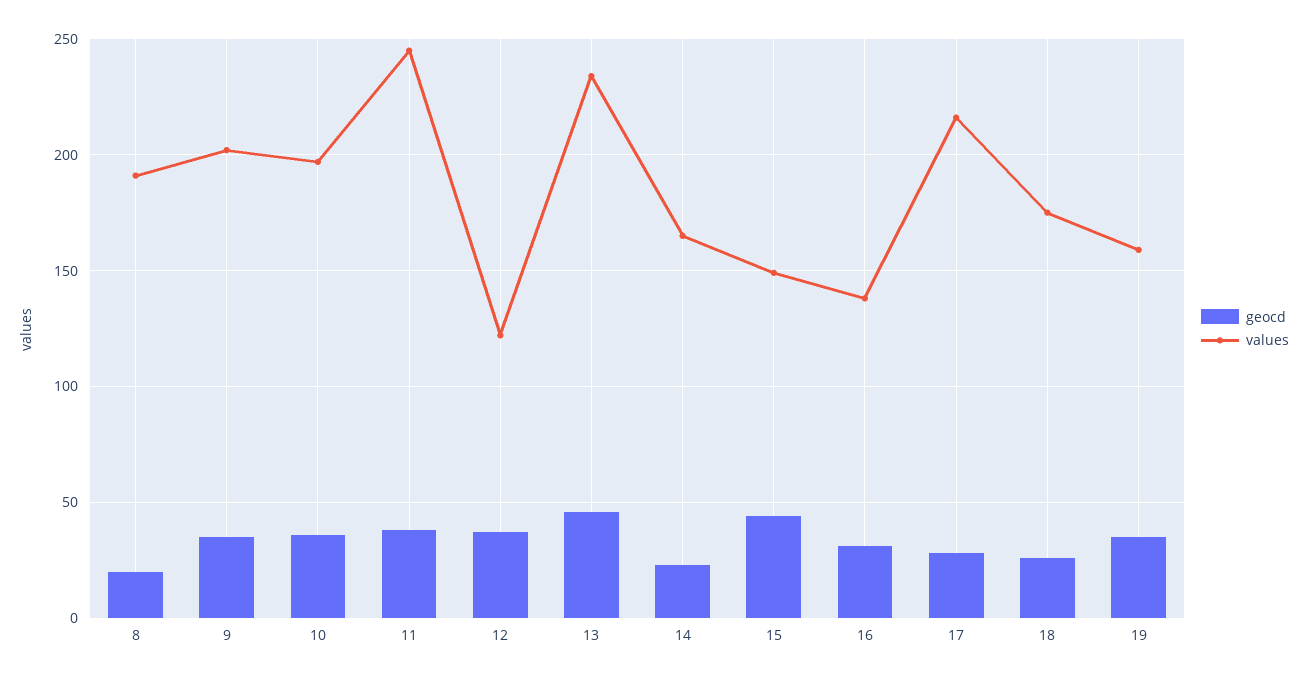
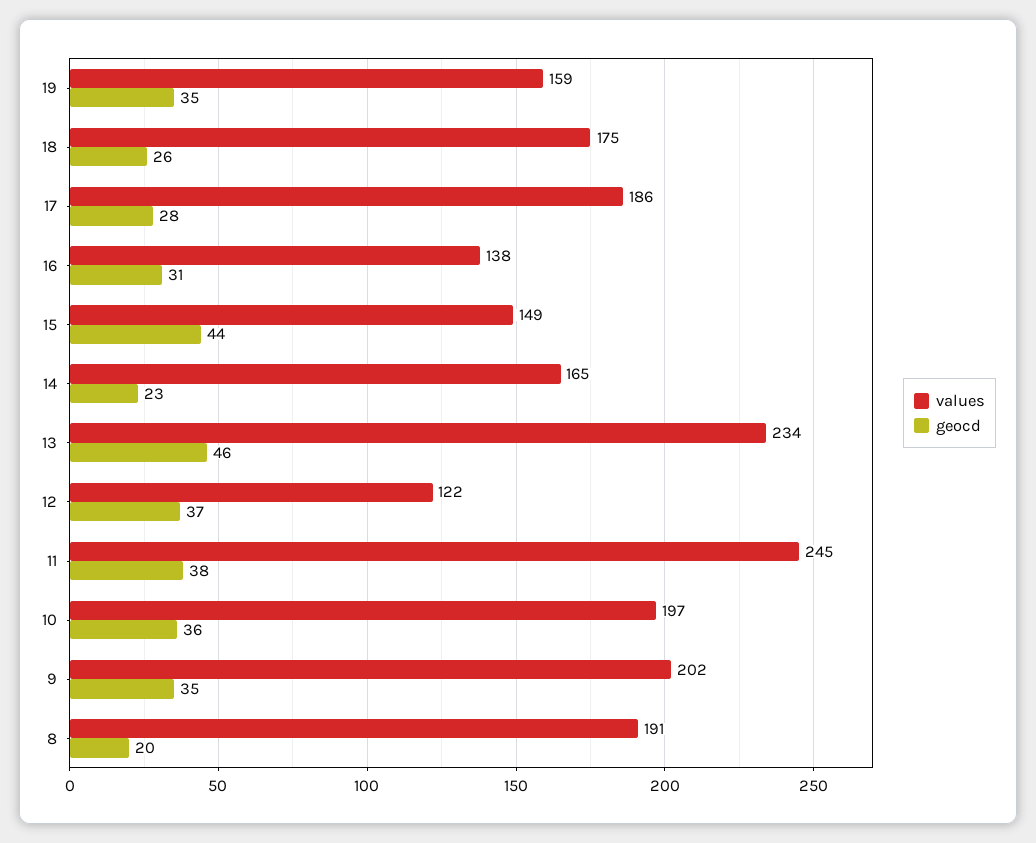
  {
    "geocd": {
      "8": 20,
      "9": 35,
      "10": 36,
      "11": 38,
      "12": 37,
      "13": 46,
      "14": 23,
      "15": 44,
      "16": 31,
      "17": 28,
      "18": 26,
      "19": 35
    },
    "values": {
      "8": 191,
      "9": 202,
      "10": 197,
      "11": 245,
      "12": 122,
      "13": 234,
      "14": 165,
      "15": 149,
      "16": 138,
-     "17": 215,
+     "17": 186,
      "18": 175,
      "19": 159
    }
  }

